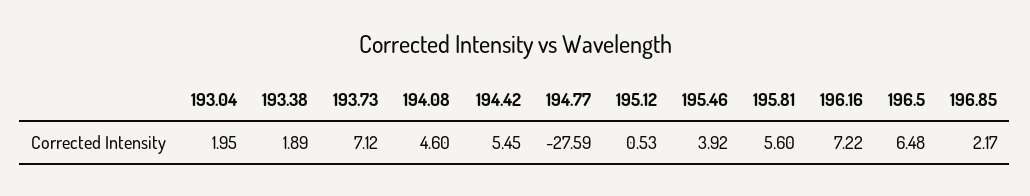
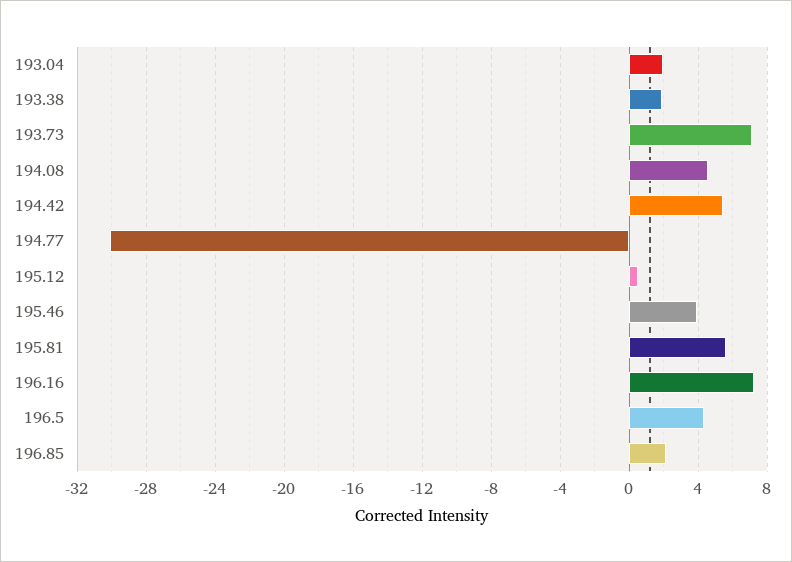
  {
    "193.04": 1.95,
    "193.38": 1.89,
    "193.73": 7.12,
    "194.08": 4.6,
    "194.42": 5.45,
-   "194.77": -27.59,
+   "194.77": -30,
    "195.12": 0.53,
    "195.46": 3.92,
    "195.81": 5.6,
    "196.16": 7.22,
-   "196.5": 6.48,
+   "196.5": 4.5,
    "196.85": 2.17
  }

